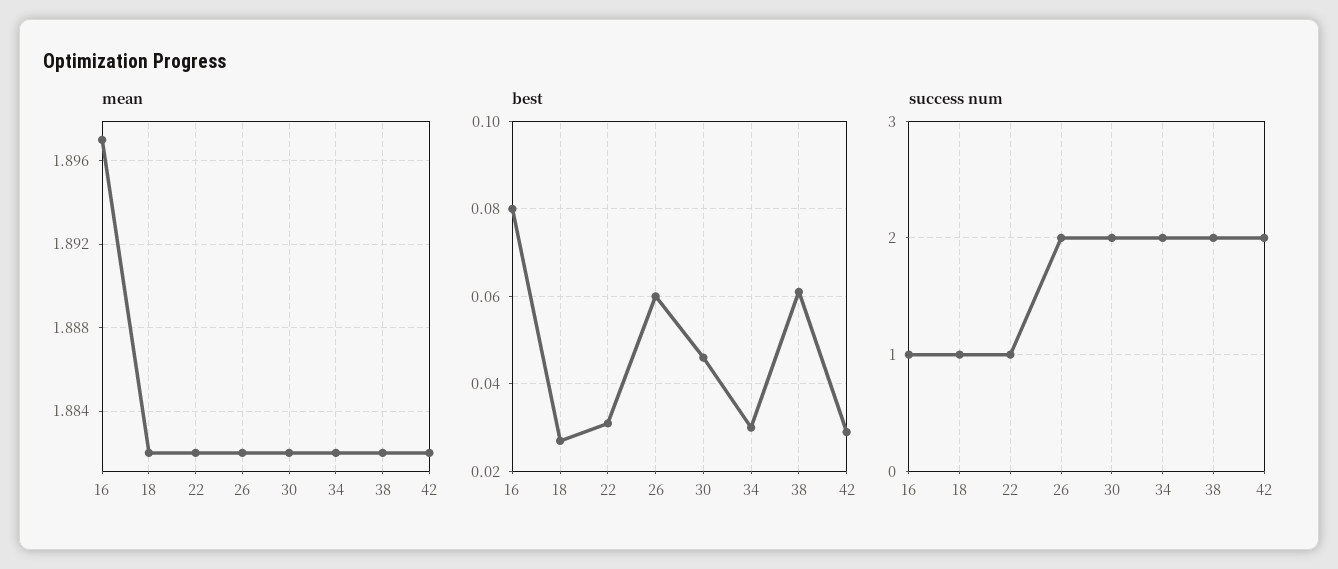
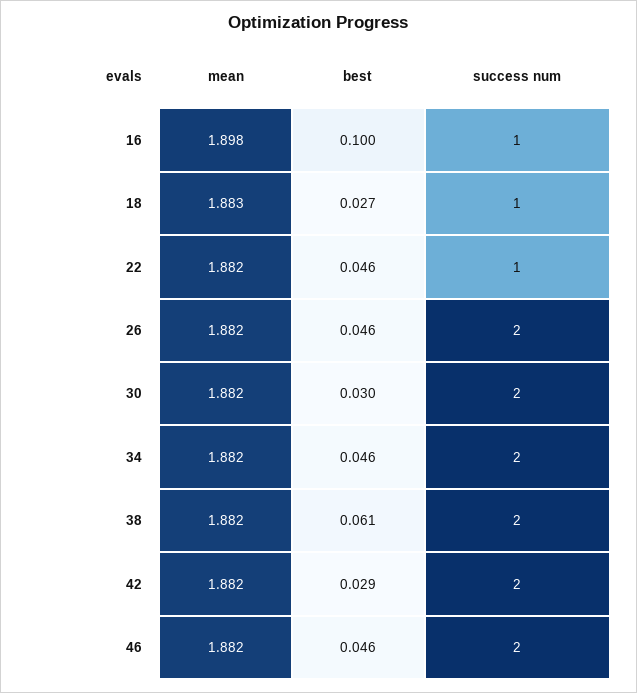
  {
    "mean": {
-     "16": 1.897,
+     "16": 1.898,
-     "18": 1.882,
+     "18": 1.883,
      "22": 1.882,
      "26": 1.882,
      "30": 1.882,
      "34": 1.882,
      "38": 1.882,
-     "42": 1.882
+     "42": 1.882,
+     "46": 1.882
    },
    "best": {
-     "16": 0.08,
+     "16": 0.1,
      "18": 0.027,
-     "22": 0.03,
+     "22": 0.046,
-     "26": 0.06,
+     "26": 0.046,
-     "30": 0.045,
+     "30": 0.03,
-     "34": 0.03,
+     "34": 0.046,
      "38": 0.061,
-     "42": 0.029
+     "42": 0.029,
+     "46": 0.046
    },
    "success num": {
      "16": 1,
      "18": 1,
      "22": 1,
      "26": 2,
      "30": 2,
      "34": 2,
      "38": 2,
-     "42": 2
+     "42": 2,
+     "46": 2
    }
  }

